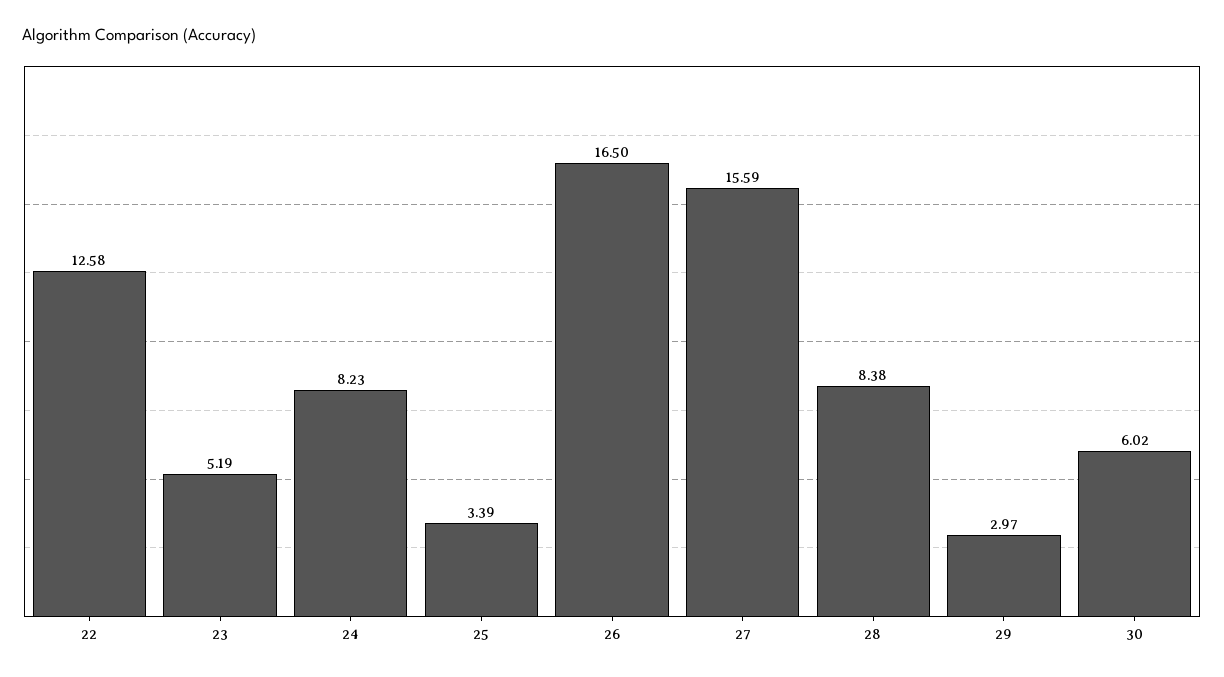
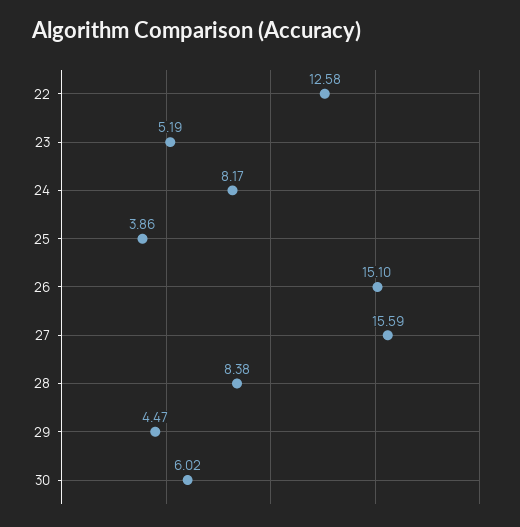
  {
    "22": 12.58,
    "23": 5.19,
-   "24": 8.23,
+   "24": 8.17,
-   "25": 3.39,
+   "25": 3.86,
-   "26": 16.5,
+   "26": 15.1,
    "27": 15.59,
    "28": 8.38,
-   "29": 2.97,
+   "29": 4.47,
    "30": 6.02
  }

